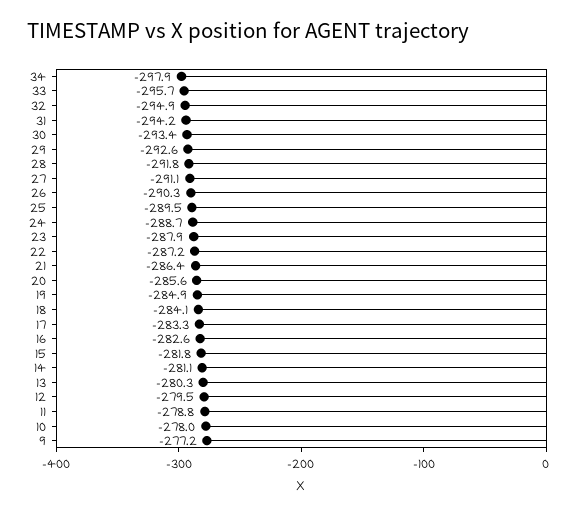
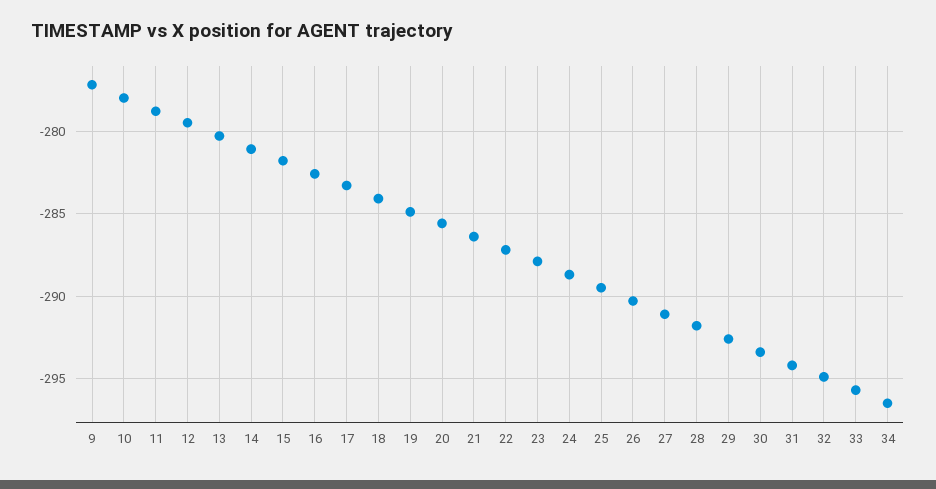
  {
-   "34": -297.9,
+   "34": -296.5,
    "33": -295.7,
    "32": -294.9,
    "31": -294.2,
    "30": -293.4,
    "29": -292.6,
    "28": -291.8,
    "27": -291.1,
    "26": -290.3,
    "25": -289.5,
    "24": -288.7,
    "23": -287.9,
    "22": -287.2,
    "21": -286.4,
    "20": -285.6,
    "19": -284.9,
    "18": -284.1,
    "17": -283.3,
    "16": -282.6,
    "15": -281.8,
    "14": -281.1,
    "13": -280.3,
    "12": -279.5,
    "11": -278.8,
    "10": -278,
    "9": -277.2
  }

